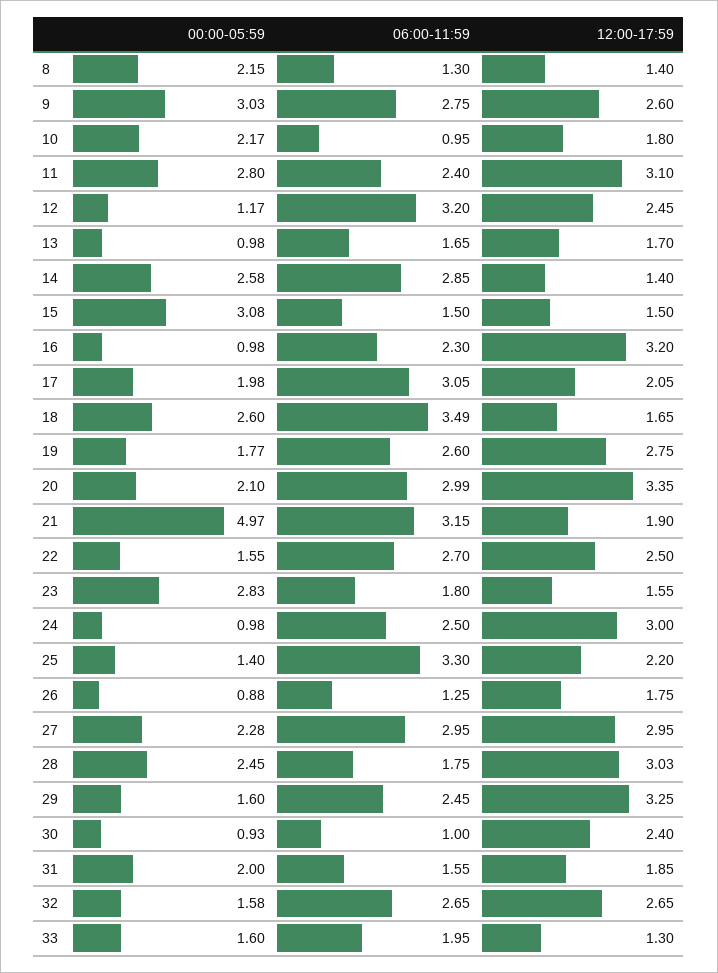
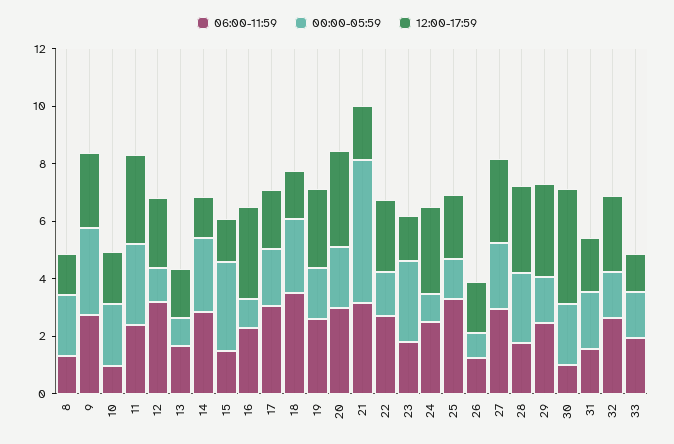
  {
    "00:00-05:59": {
      "8": 2.15,
      "9": 3.03,
      "10": 2.17,
      "11": 2.8,
      "12": 1.17,
      "13": 0.98,
      "14": 2.58,
      "15": 3.08,
      "16": 0.98,
      "17": 1.98,
      "18": 2.6,
      "19": 1.77,
      "20": 2.1,
      "21": 4.97,
      "22": 1.55,
      "23": 2.83,
      "24": 0.98,
      "25": 1.4,
      "26": 0.88,
      "27": 2.28,
      "28": 2.45,
      "29": 1.6,
-     "30": 0.93,
+     "30": 2,
      "31": 2,
      "32": 1.58,
      "33": 1.6
    },
    "06:00-11:59": {
      "8": 1.3,
      "9": 2.75,
      "10": 0.95,
      "11": 2.4,
      "12": 3.2,
      "13": 1.65,
      "14": 2.85,
      "15": 1.5,
      "16": 2.3,
      "17": 3.05,
      "18": 3.49,
      "19": 2.6,
      "20": 2.99,
      "21": 3.15,
      "22": 2.7,
      "23": 1.8,
      "24": 2.5,
      "25": 3.3,
      "26": 1.25,
      "27": 2.95,
      "28": 1.75,
      "29": 2.45,
      "30": 1,
      "31": 1.55,
      "32": 2.65,
      "33": 1.95
    },
    "12:00-17:59": {
      "8": 1.4,
      "9": 2.6,
      "10": 1.8,
      "11": 3.1,
      "12": 2.45,
      "13": 1.7,
      "14": 1.4,
      "15": 1.5,
      "16": 3.2,
      "17": 2.05,
      "18": 1.65,
      "19": 2.75,
      "20": 3.35,
      "21": 1.9,
      "22": 2.5,
      "23": 1.55,
      "24": 3,
      "25": 2.2,
      "26": 1.75,
      "27": 2.95,
      "28": 3.03,
      "29": 3.25,
-     "30": 2.4,
+     "30": 4,
      "31": 1.85,
      "32": 2.65,
      "33": 1.3
    }
  }

